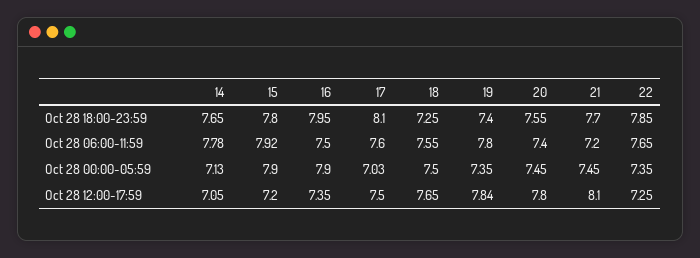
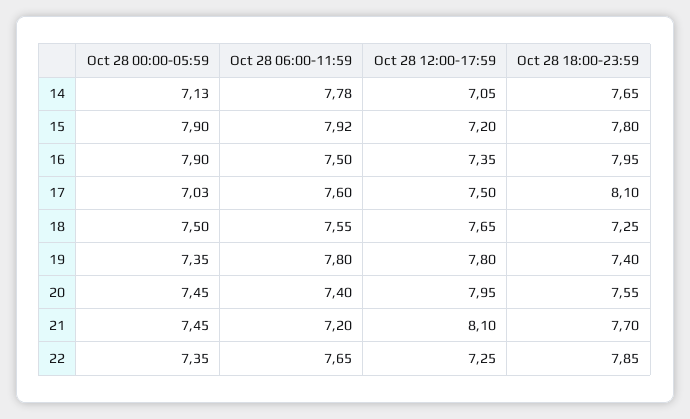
  {
    "14": {
      "Oct 28 18:00-23:59": 7.65,
      "Oct 28 06:00-11:59": 7.78,
      "Oct 28 00:00-05:59": 7.13,
      "Oct 28 12:00-17:59": 7.05
    },
    "15": {
      "Oct 28 18:00-23:59": 7.8,
      "Oct 28 06:00-11:59": 7.92,
      "Oct 28 00:00-05:59": 7.9,
      "Oct 28 12:00-17:59": 7.2
    },
    "16": {
      "Oct 28 18:00-23:59": 7.95,
      "Oct 28 06:00-11:59": 7.5,
      "Oct 28 00:00-05:59": 7.9,
      "Oct 28 12:00-17:59": 7.35
    },
    "17": {
      "Oct 28 18:00-23:59": 8.1,
      "Oct 28 06:00-11:59": 7.6,
      "Oct 28 00:00-05:59": 7.03,
      "Oct 28 12:00-17:59": 7.5
    },
    "18": {
      "Oct 28 18:00-23:59": 7.25,
      "Oct 28 06:00-11:59": 7.55,
      "Oct 28 00:00-05:59": 7.5,
      "Oct 28 12:00-17:59": 7.65
    },
    "19": {
      "Oct 28 18:00-23:59": 7.4,
      "Oct 28 06:00-11:59": 7.8,
      "Oct 28 00:00-05:59": 7.35,
-     "Oct 28 12:00-17:59": 7.84
+     "Oct 28 12:00-17:59": 7.8
    },
    "20": {
      "Oct 28 18:00-23:59": 7.55,
      "Oct 28 06:00-11:59": 7.4,
      "Oct 28 00:00-05:59": 7.45,
-     "Oct 28 12:00-17:59": 7.8
+     "Oct 28 12:00-17:59": 7.95
    },
    "21": {
      "Oct 28 18:00-23:59": 7.7,
      "Oct 28 06:00-11:59": 7.2,
      "Oct 28 00:00-05:59": 7.45,
      "Oct 28 12:00-17:59": 8.1
    },
    "22": {
      "Oct 28 18:00-23:59": 7.85,
      "Oct 28 06:00-11:59": 7.65,
      "Oct 28 00:00-05:59": 7.35,
      "Oct 28 12:00-17:59": 7.25
    }
  }

